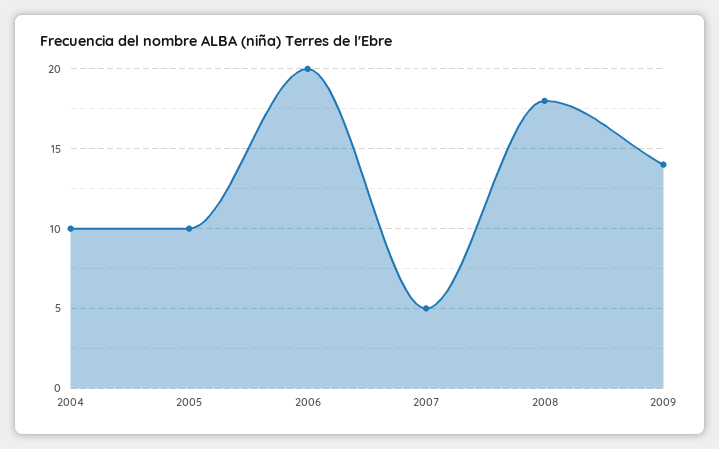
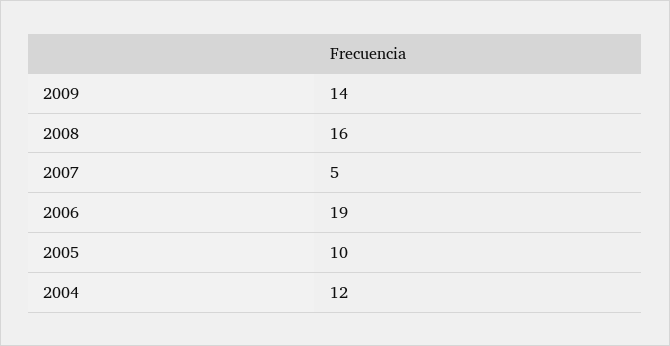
  {
-   "2004": 10,
+   "2004": 12,
    "2005": 10,
-   "2006": 20,
+   "2006": 19,
    "2007": 5,
-   "2008": 18,
+   "2008": 16,
    "2009": 14
  }

